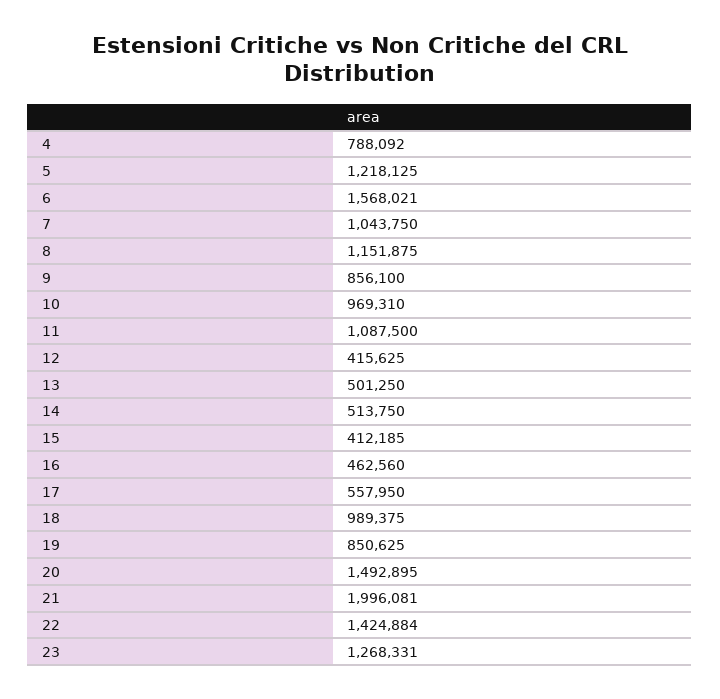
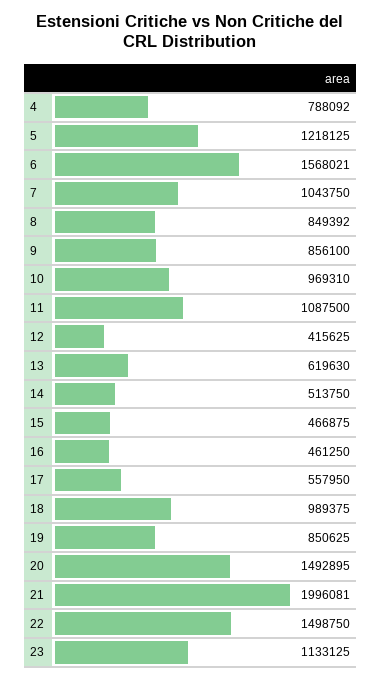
  {
    "4": 788092,
    "5": 1218125,
    "6": 1568021,
    "7": 1043750,
-   "8": 1151875,
+   "8": 849392,
    "9": 856100,
    "10": 969310,
    "11": 1087500,
    "12": 415625,
-   "13": 501250,
+   "13": 619630,
    "14": 513750,
-   "15": 412185,
+   "15": 466875,
-   "16": 462560,
+   "16": 461250,
    "17": 557950,
    "18": 989375,
    "19": 850625,
    "20": 1492895,
    "21": 1996081,
-   "22": 1424884,
+   "22": 1498750,
-   "23": 1268331
+   "23": 1133125
  }

